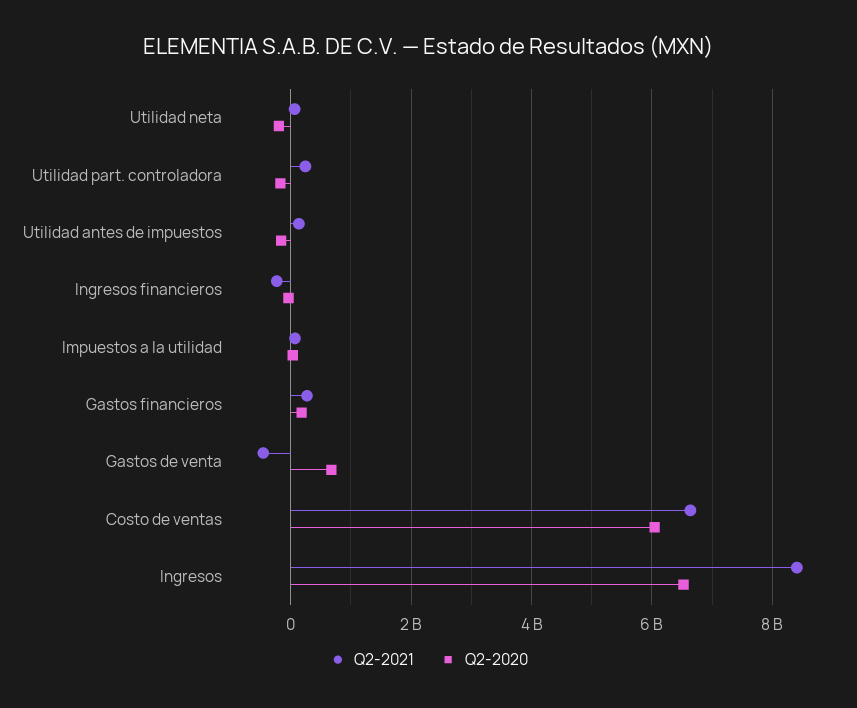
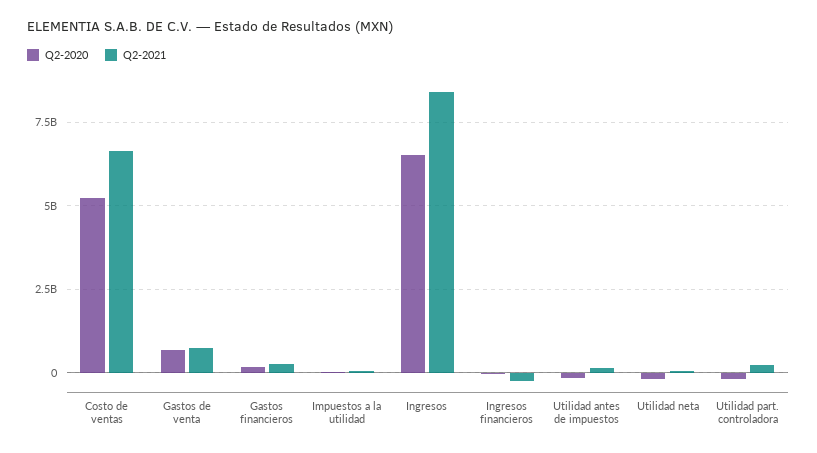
  {
    "Q2-2021": {
      "Utilidad neta": 0,
      "Utilidad part. controladora": 200000000,
      "Utilidad antes de impuestos": 200000000,
      "Ingresos financieros": -200000000,
      "Impuestos a la utilidad": 0,
      "Gastos financieros": 200000000,
-     "Gastos de venta": -400000000,
+     "Gastos de venta": 750000000,
      "Costo de ventas": 6600000000,
      "Ingresos": 8400000000
    },
    "Q2-2020": {
      "Utilidad neta": -200000000,
      "Utilidad part. controladora": -200000000,
      "Utilidad antes de impuestos": -200000000,
      "Ingresos financieros": 0,
      "Impuestos a la utilidad": 0,
      "Gastos financieros": 200000000,
      "Gastos de venta": 600000000,
-     "Costo de ventas": 6000000000,
+     "Costo de ventas": 5250000000,
      "Ingresos": 6600000000
    }
  }

